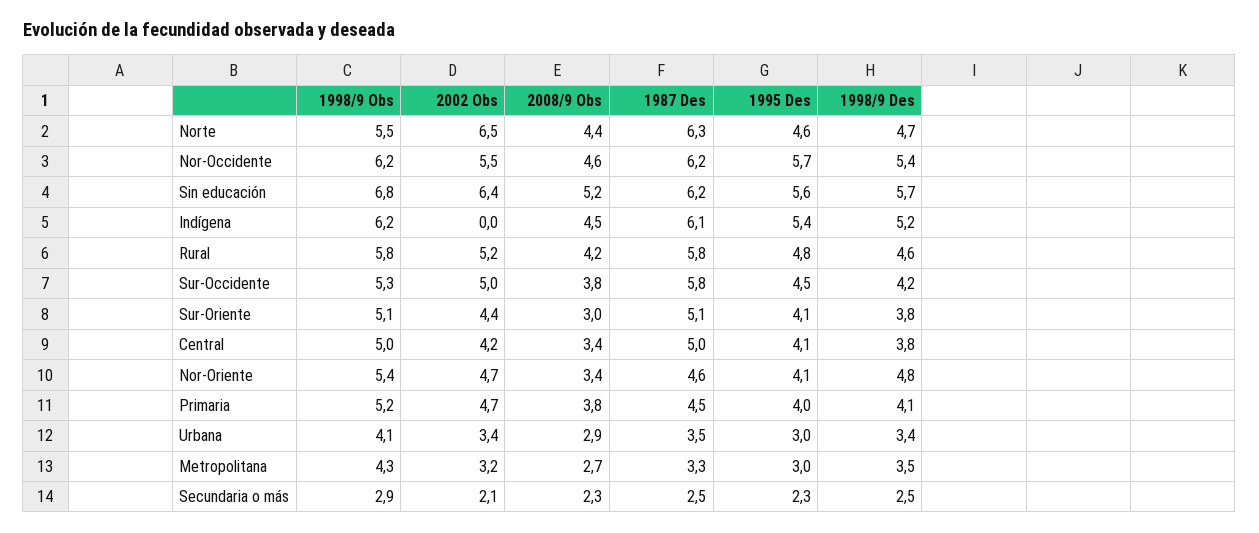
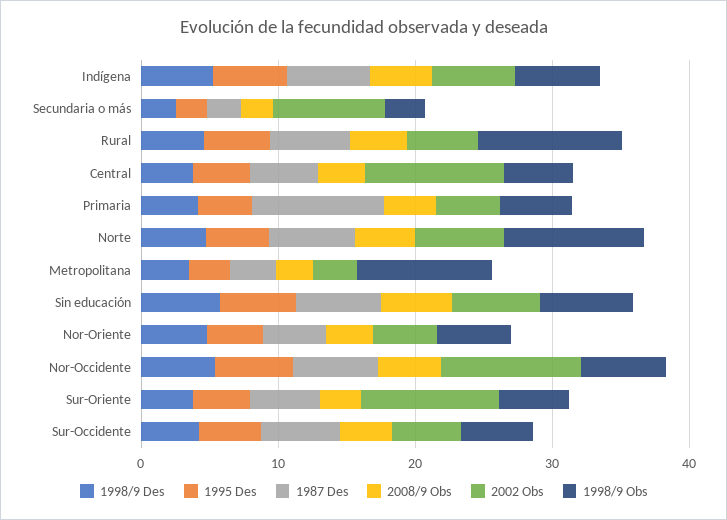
  {
    "1998/9 Obs": {
-     "Norte": 5.5,
+     "Norte": 10,
      "Nor-Occidente": 6.2,
      "Sin educación": 6.8,
      "Indígena": 6.2,
-     "Rural": 5.8,
+     "Rural": 10,
      "Sur-Occidente": 5.3,
      "Sur-Oriente": 5.1,
      "Central": 5,
      "Nor-Oriente": 5.4,
      "Primaria": 5.2,
-     "Urbana": 4.1,
-     "Metropolitana": 4.3,
+     "Metropolitana": 10,
      "Secundaria o más": 2.9
    },
    "2002 Obs": {
      "Norte": 6.5,
-     "Nor-Occidente": 5.5,
+     "Nor-Occidente": 10,
      "Sin educación": 6.4,
-     "Indígena": 0,
+     "Indígena": 6,
      "Rural": 5.2,
      "Sur-Occidente": 5,
-     "Sur-Oriente": 4.4,
+     "Sur-Oriente": 10,
-     "Central": 4.2,
+     "Central": 10,
      "Nor-Oriente": 4.7,
      "Primaria": 4.7,
-     "Urbana": 3.4,
      "Metropolitana": 3.2,
-     "Secundaria o más": 2.1
+     "Secundaria o más": 8
    },
    "2008/9 Obs": {
      "Norte": 4.4,
      "Nor-Occidente": 4.6,
      "Sin educación": 5.2,
      "Indígena": 4.5,
      "Rural": 4.2,
      "Sur-Occidente": 3.8,
      "Sur-Oriente": 3,
      "Central": 3.4,
      "Nor-Oriente": 3.4,
      "Primaria": 3.8,
-     "Urbana": 2.9,
      "Metropolitana": 2.7,
      "Secundaria o más": 2.3
    },
    "1987 Des": {
      "Norte": 6.3,
      "Nor-Occidente": 6.2,
      "Sin educación": 6.2,
      "Indígena": 6.1,
      "Rural": 5.8,
      "Sur-Occidente": 5.8,
      "Sur-Oriente": 5.1,
      "Central": 5,
      "Nor-Oriente": 4.6,
-     "Primaria": 4.5,
+     "Primaria": 10,
-     "Urbana": 3.5,
      "Metropolitana": 3.3,
      "Secundaria o más": 2.5
    },
    "1995 Des": {
      "Norte": 4.6,
      "Nor-Occidente": 5.7,
      "Sin educación": 5.6,
      "Indígena": 5.4,
      "Rural": 4.8,
      "Sur-Occidente": 4.5,
      "Sur-Oriente": 4.1,
      "Central": 4.1,
      "Nor-Oriente": 4.1,
      "Primaria": 4,
-     "Urbana": 3,
      "Metropolitana": 3,
      "Secundaria o más": 2.3
    },
    "1998/9 Des": {
      "Norte": 4.7,
      "Nor-Occidente": 5.4,
      "Sin educación": 5.7,
      "Indígena": 5.2,
      "Rural": 4.6,
      "Sur-Occidente": 4.2,
      "Sur-Oriente": 3.8,
      "Central": 3.8,
      "Nor-Oriente": 4.8,
      "Primaria": 4.1,
-     "Urbana": 3.4,
      "Metropolitana": 3.5,
      "Secundaria o más": 2.5
    }
  }

